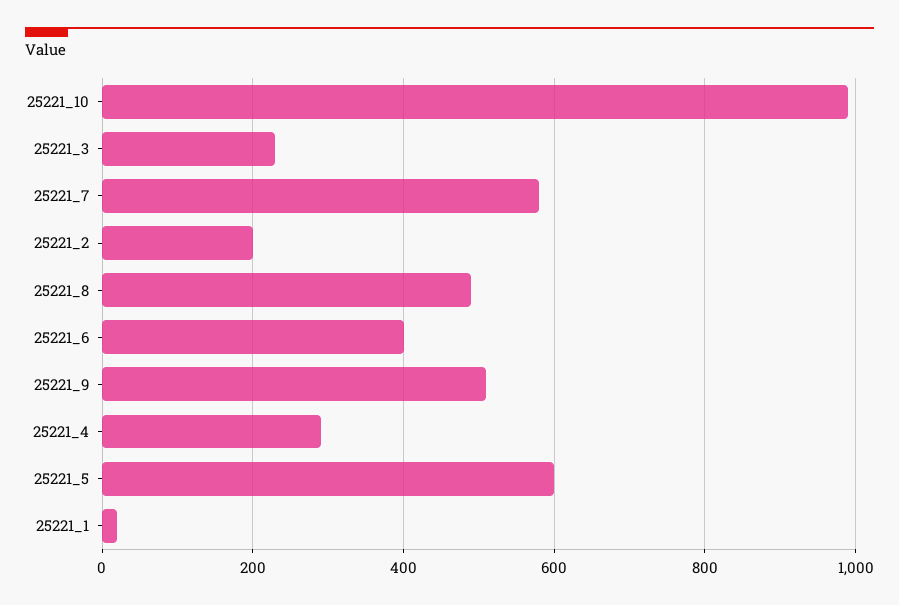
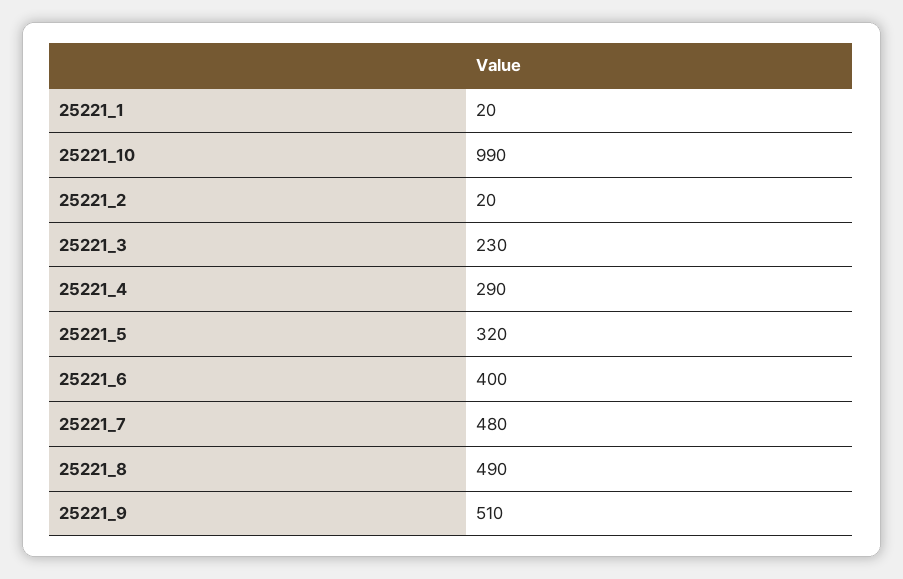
  {
    "25221_10": 990,
    "25221_3": 230,
-   "25221_7": 580,
+   "25221_7": 480,
-   "25221_2": 200,
+   "25221_2": 20,
    "25221_8": 490,
    "25221_6": 400,
    "25221_9": 510,
    "25221_4": 290,
-   "25221_5": 600,
+   "25221_5": 320,
    "25221_1": 20
  }

